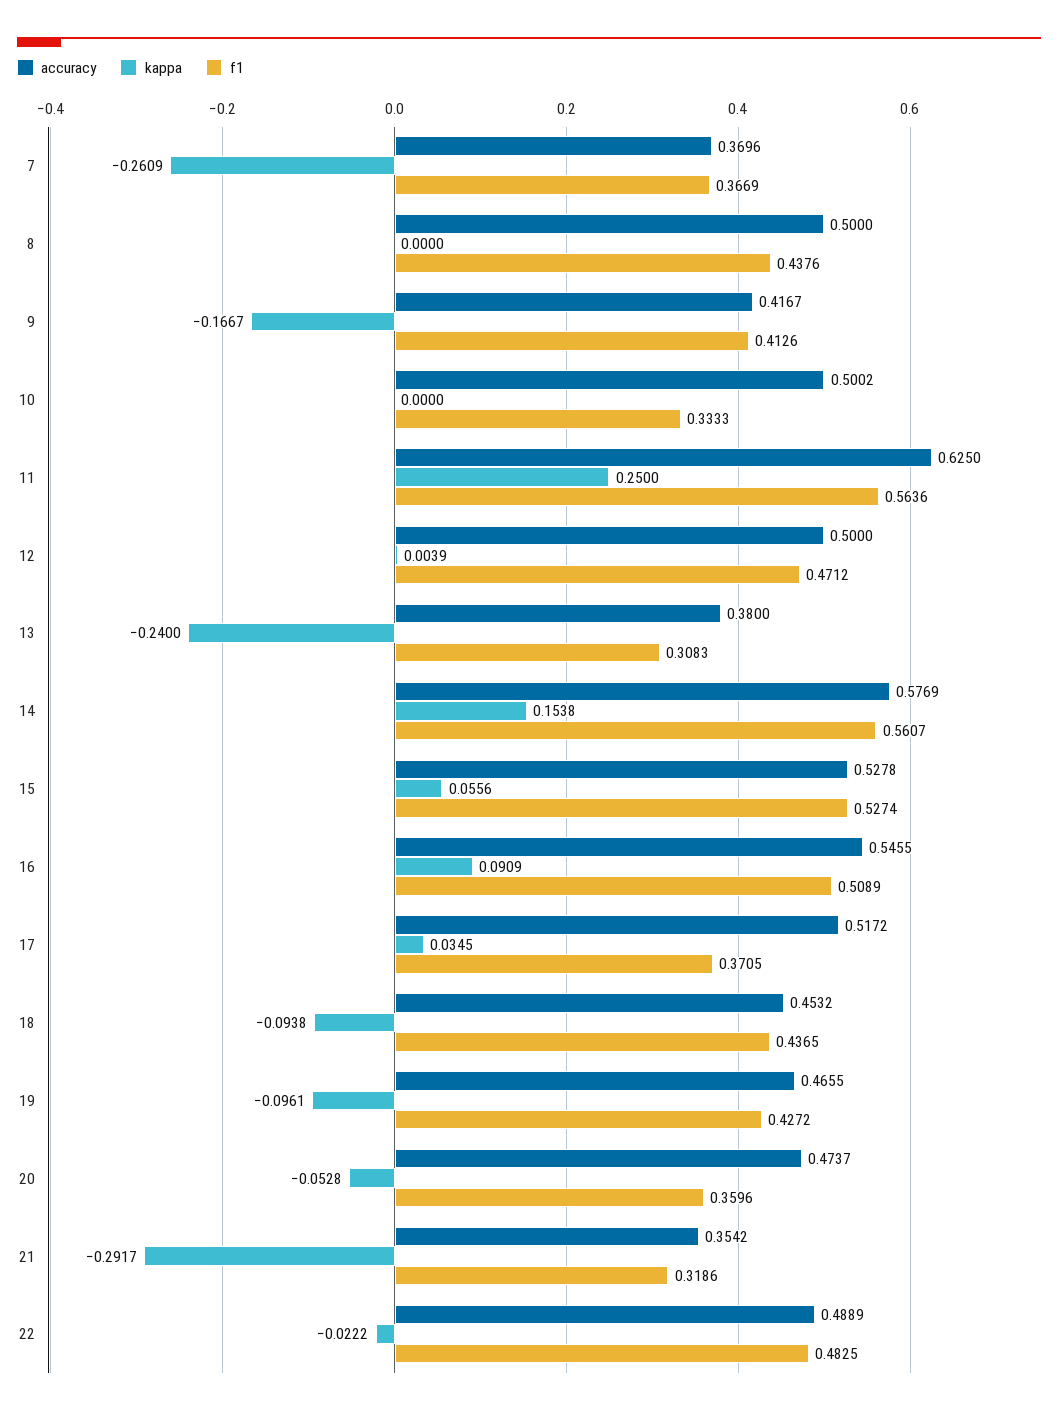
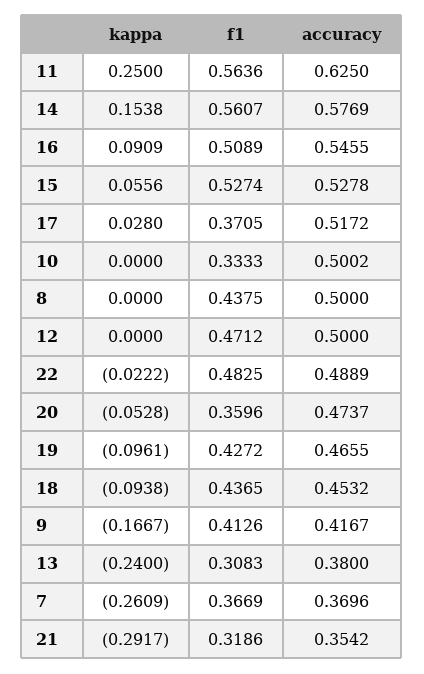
  {
    "accuracy": {
      "7": 0.3696,
      "8": 0.5,
      "9": 0.4167,
      "10": 0.5002,
      "11": 0.625,
      "12": 0.5,
      "13": 0.38,
      "14": 0.5769,
      "15": 0.5278,
      "16": 0.5455,
      "17": 0.5172,
      "18": 0.4532,
      "19": 0.4655,
      "20": 0.4737,
      "21": 0.3542,
      "22": 0.4889
    },
    "kappa": {
      "7": -0.2609,
      "8": 0,
      "9": -0.1667,
      "10": 0,
      "11": 0.25,
-     "12": 0.0039,
+     "12": 0,
      "13": -0.24,
      "14": 0.1538,
      "15": 0.0556,
      "16": 0.0909,
-     "17": 0.0345,
+     "17": 0.028,
      "18": -0.0938,
      "19": -0.0961,
      "20": -0.0528,
      "21": -0.2917,
      "22": -0.0222
    },
    "f1": {
      "7": 0.3669,
-     "8": 0.4376,
+     "8": 0.4375,
      "9": 0.4126,
      "10": 0.3333,
      "11": 0.5636,
      "12": 0.4712,
      "13": 0.3083,
      "14": 0.5607,
      "15": 0.5274,
      "16": 0.5089,
      "17": 0.3705,
      "18": 0.4365,
      "19": 0.4272,
      "20": 0.3596,
      "21": 0.3186,
      "22": 0.4825
    }
  }

